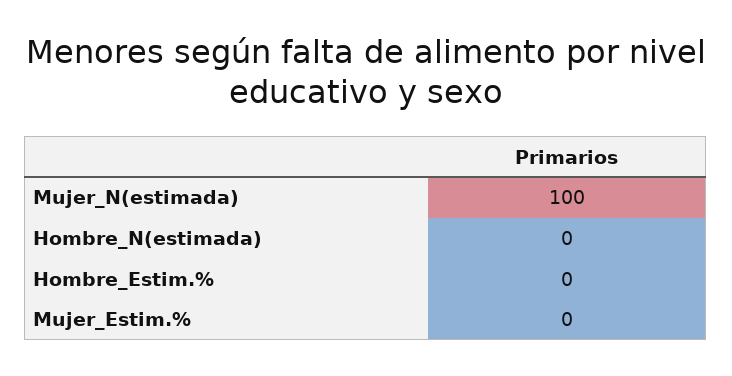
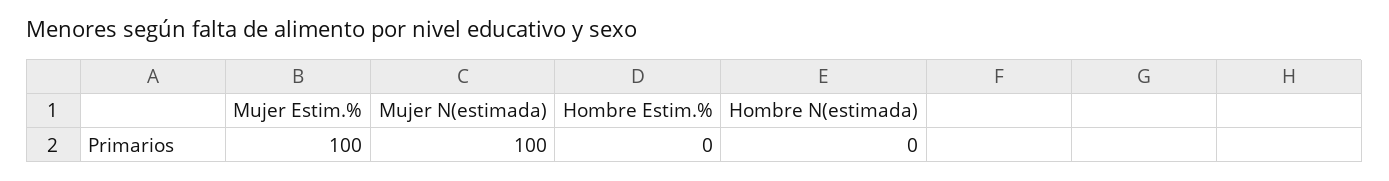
  {
    "Mujer_N(estimada)": 100,
    "Hombre_N(estimada)": 0,
    "Hombre_Estim.%": 0,
-   "Mujer_Estim.%": 0
+   "Mujer_Estim.%": 100
  }

